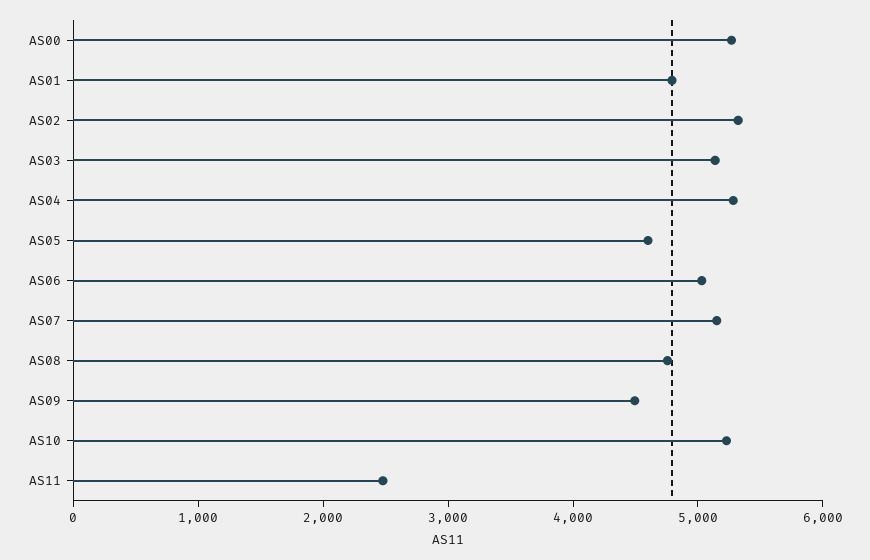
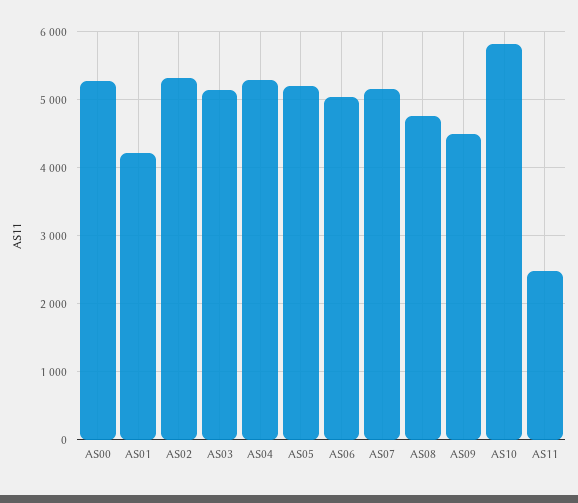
  {
    "AS00": 5300,
-   "AS01": 4800,
+   "AS01": 4200,
    "AS02": 5300,
    "AS03": 5100,
    "AS04": 5300,
-   "AS05": 4600,
+   "AS05": 5200,
    "AS06": 5000,
    "AS07": 5200,
    "AS08": 4800,
    "AS09": 4500,
-   "AS10": 5200,
+   "AS10": 5800,
    "AS11": 2500
  }

